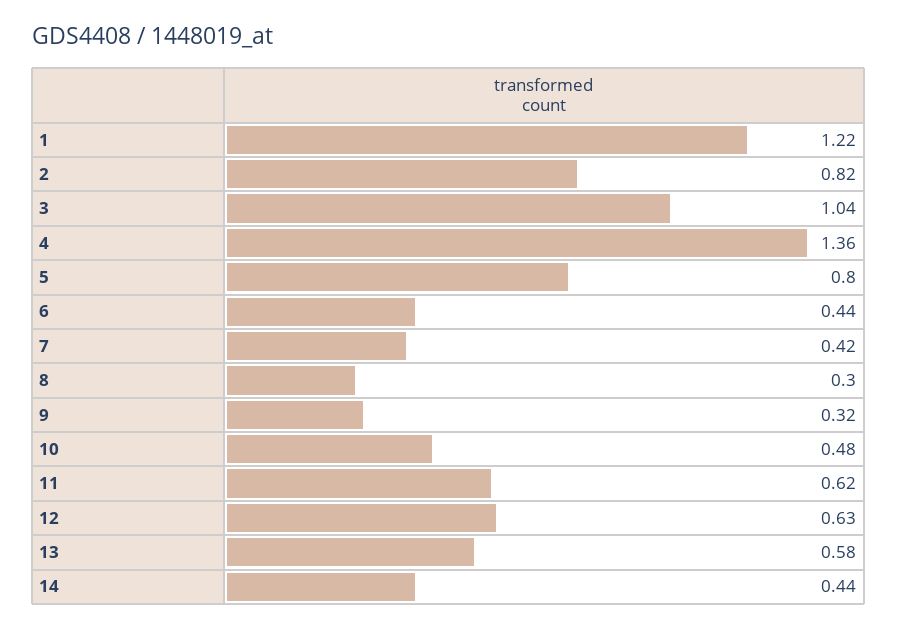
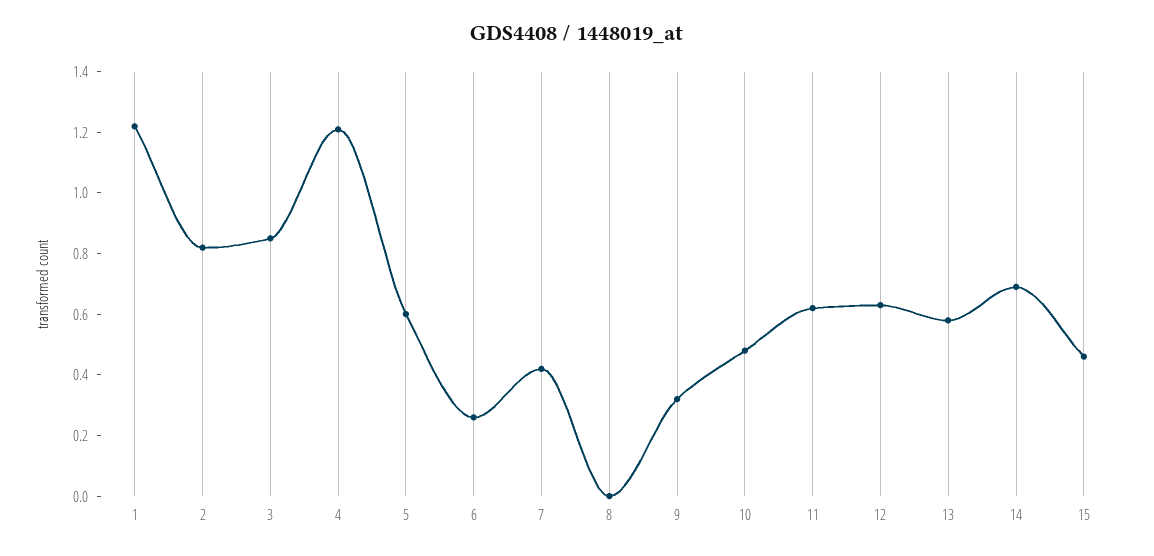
  {
    "1": 1.22,
    "2": 0.82,
-   "3": 1.04,
+   "3": 0.85,
-   "4": 1.36,
+   "4": 1.2,
-   "5": 0.8,
+   "5": 0.6,
-   "6": 0.44,
+   "6": 0.25,
    "7": 0.42,
-   "8": 0.3,
+   "8": 0,
    "9": 0.32,
    "10": 0.48,
    "11": 0.62,
    "12": 0.63,
    "13": 0.58,
-   "14": 0.44
+   "14": 0.7,
+   "15": 0.45
  }

